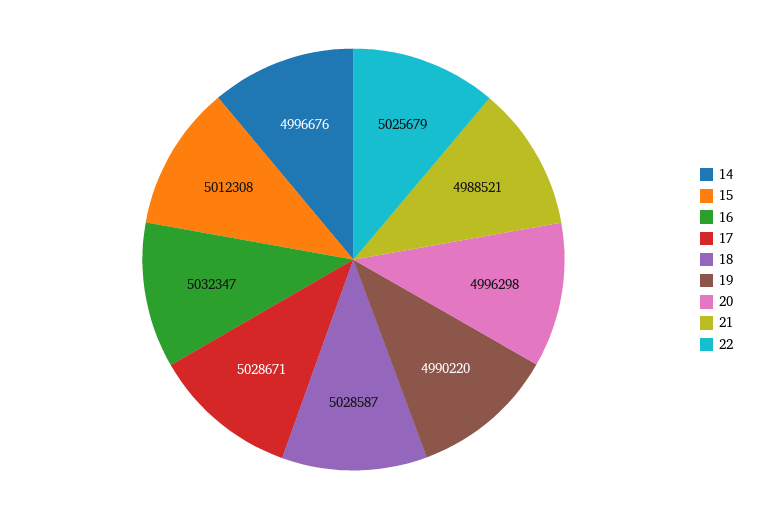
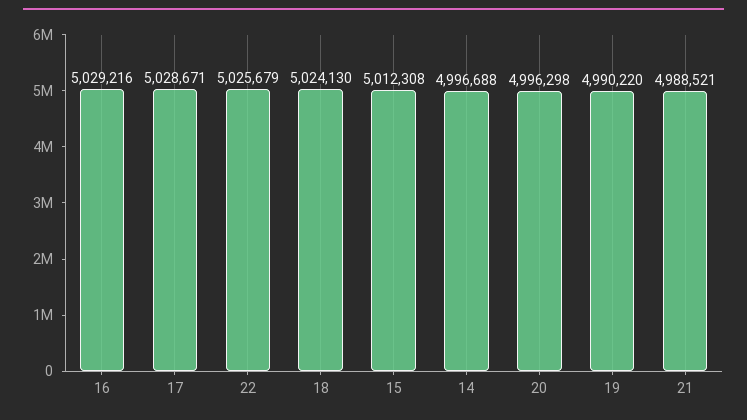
  {
-   "14": 4996676,
+   "14": 4996688,
    "15": 5012308,
-   "16": 5032347,
+   "16": 5029216,
    "17": 5028671,
-   "18": 5028587,
+   "18": 5024130,
    "19": 4990220,
    "20": 4996298,
    "21": 4988521,
    "22": 5025679
  }

